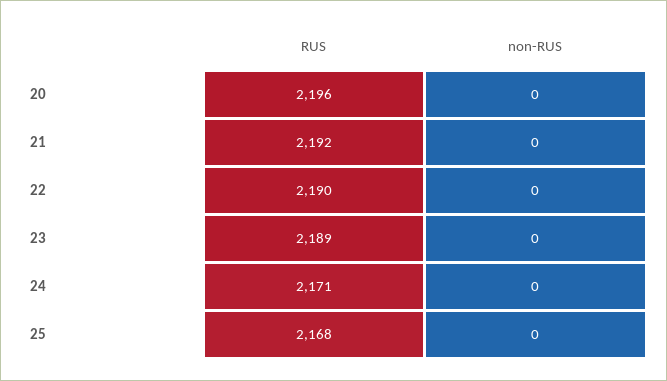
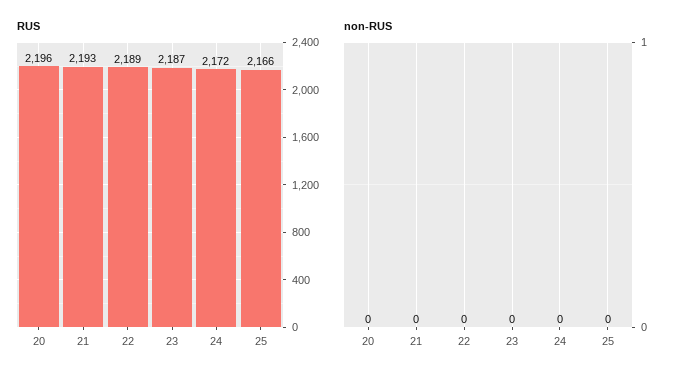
  {
    "RUS": {
      "20": 2196,
-     "21": 2192,
+     "21": 2193,
-     "22": 2190,
+     "22": 2189,
-     "23": 2189,
+     "23": 2187,
-     "24": 2171,
+     "24": 2172,
-     "25": 2168
+     "25": 2166
    },
    "non-RUS": {
      "20": 0,
      "21": 0,
      "22": 0,
      "23": 0,
      "24": 0,
      "25": 0
    }
  }

